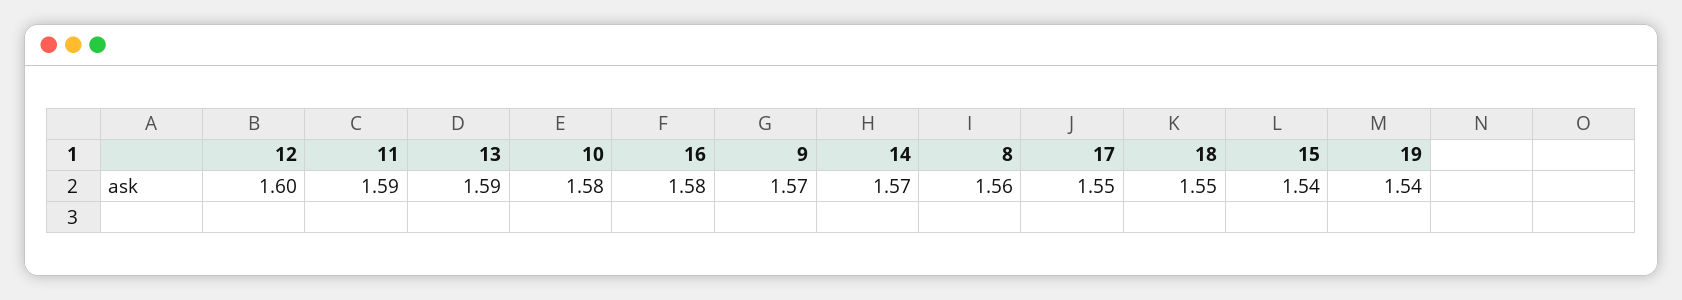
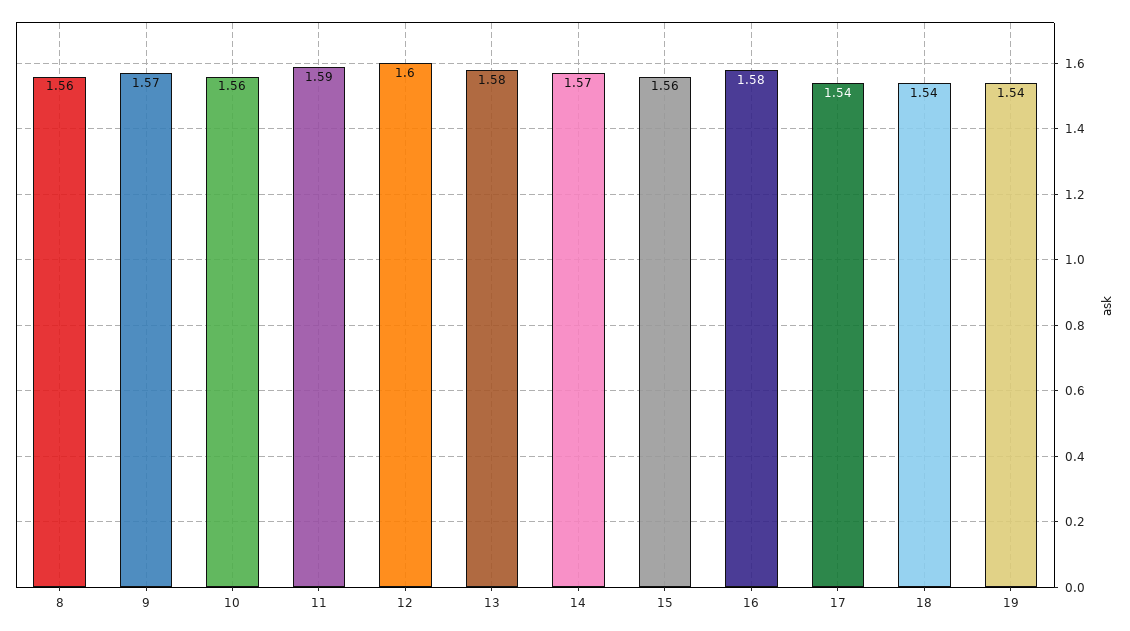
  {
    "12": 1.6,
    "11": 1.59,
-   "13": 1.59,
+   "13": 1.58,
-   "10": 1.58,
+   "10": 1.56,
    "16": 1.58,
    "9": 1.57,
    "14": 1.57,
    "8": 1.56,
-   "17": 1.55,
+   "17": 1.54,
-   "18": 1.55,
+   "18": 1.54,
-   "15": 1.54,
+   "15": 1.56,
    "19": 1.54
  }

